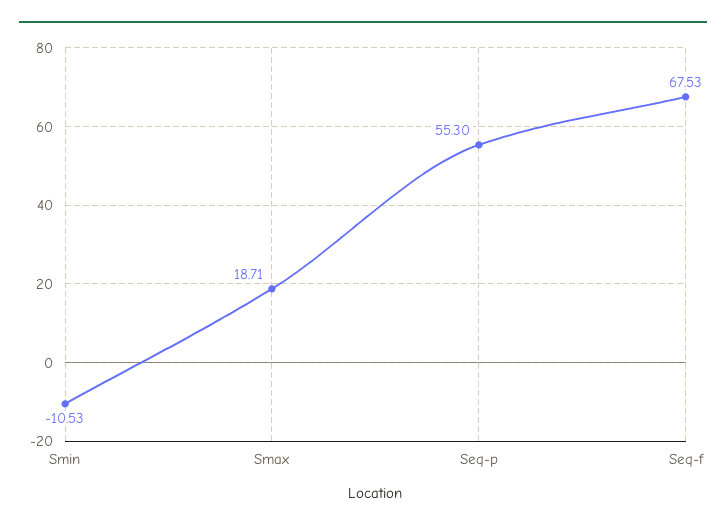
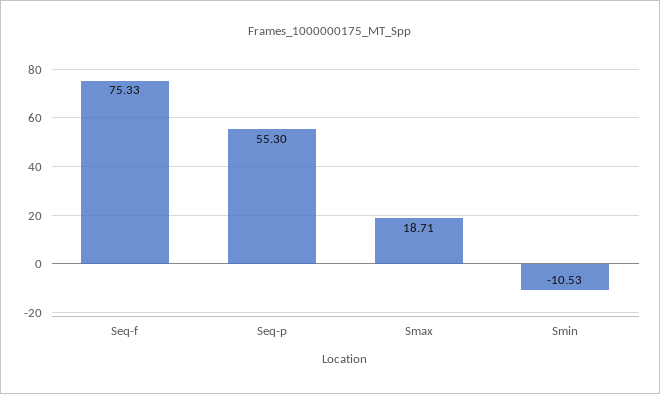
  {
    "Smin": -10.53,
    "Smax": 18.71,
    "Seq-p": 55.3,
-   "Seq-f": 67.53
+   "Seq-f": 75.33
  }

